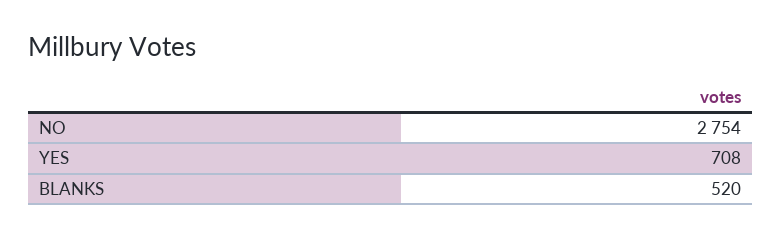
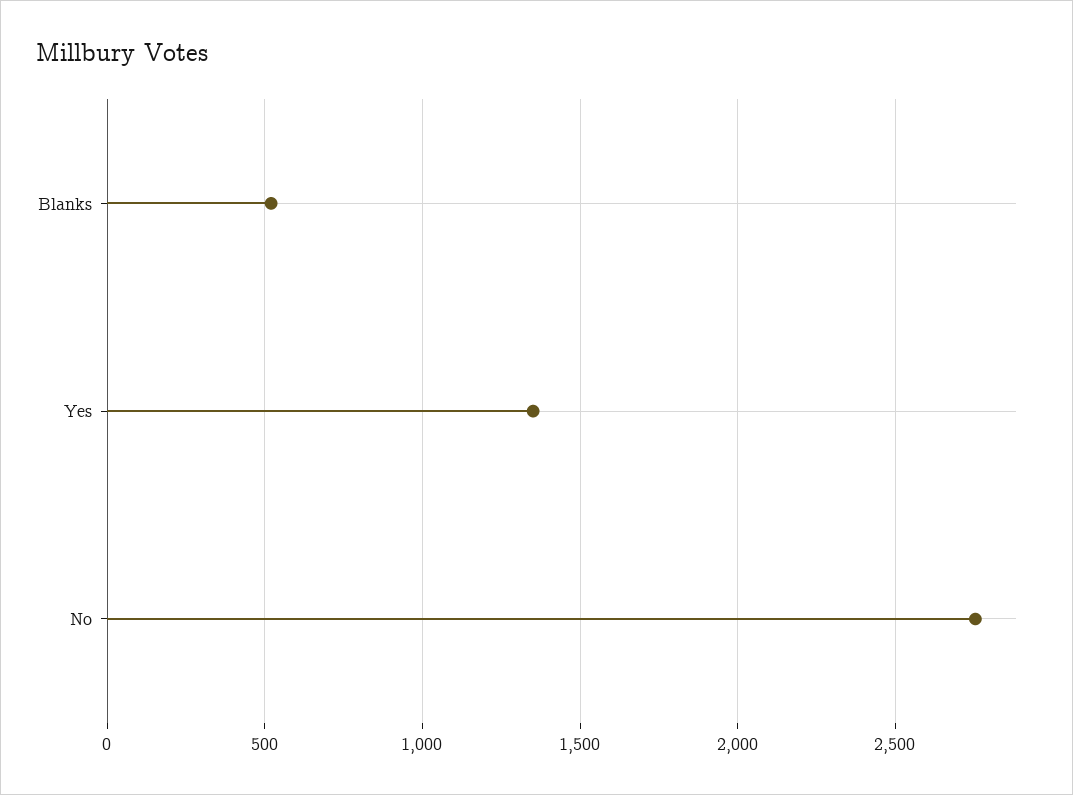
  {
    "NO": 2754,
-   "YES": 708,
+   "YES": 1350,
    "BLANKS": 520
  }

